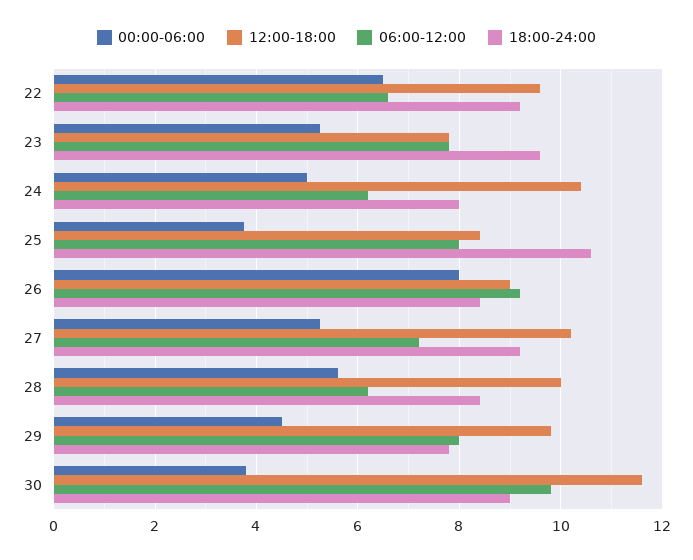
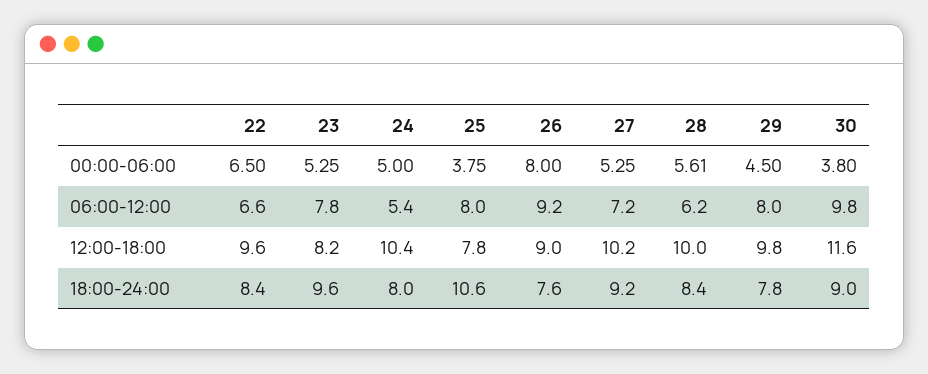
  {
    "00:00-06:00": {
      "22": 6.5,
      "23": 5.25,
      "24": 5,
      "25": 3.75,
      "26": 8,
      "27": 5.25,
      "28": 5.61,
      "29": 4.5,
      "30": 3.8
    },
    "12:00-18:00": {
      "22": 9.6,
-     "23": 7.8,
+     "23": 8.2,
      "24": 10.4,
-     "25": 8.4,
+     "25": 7.8,
      "26": 9,
      "27": 10.2,
      "28": 10,
      "29": 9.8,
      "30": 11.6
    },
    "06:00-12:00": {
      "22": 6.6,
      "23": 7.8,
-     "24": 6.2,
+     "24": 5.4,
      "25": 8,
      "26": 9.2,
      "27": 7.2,
      "28": 6.2,
      "29": 8,
      "30": 9.8
    },
    "18:00-24:00": {
-     "22": 9.2,
+     "22": 8.4,
      "23": 9.6,
      "24": 8,
      "25": 10.6,
-     "26": 8.4,
+     "26": 7.6,
      "27": 9.2,
      "28": 8.4,
      "29": 7.8,
      "30": 9
    }
  }

